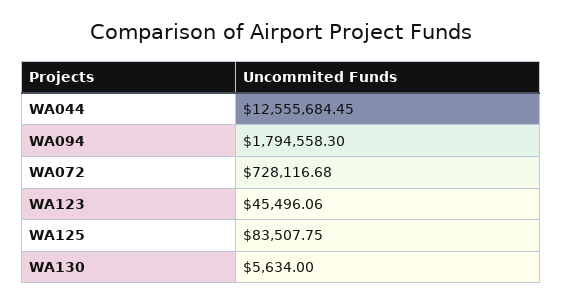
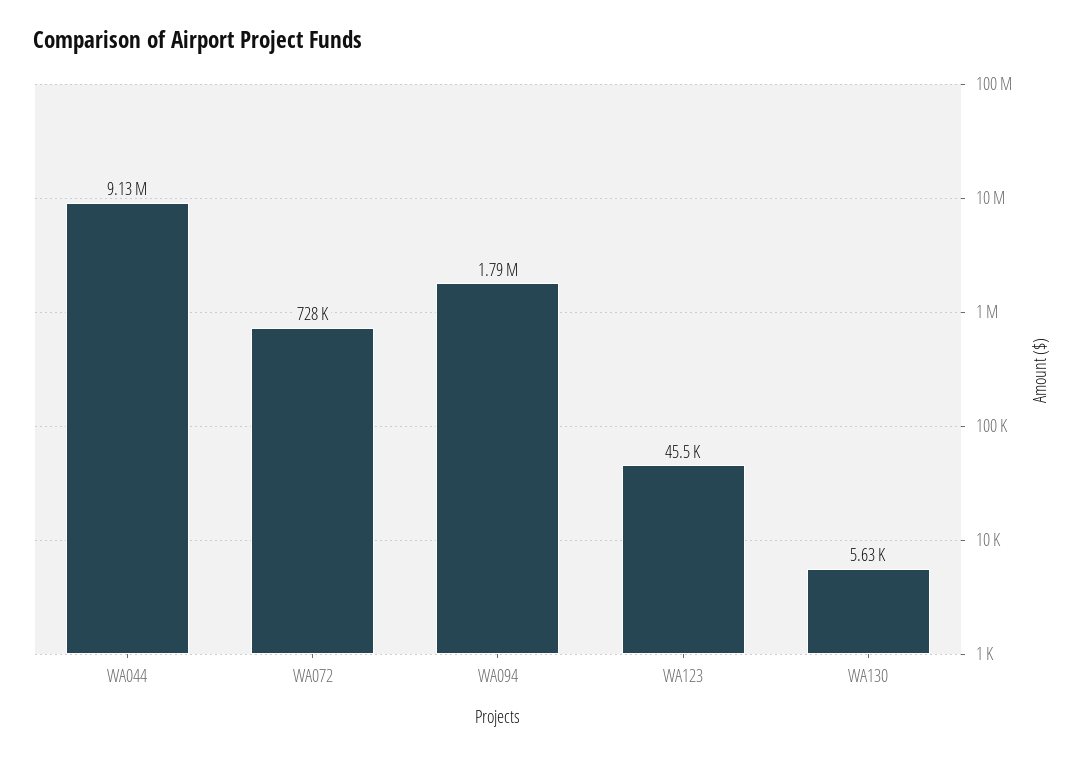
  {
-   "WA044": 12555684.45,
+   "WA044": 9130000,
    "WA094": 1794558.3,
    "WA072": 728116.68,
    "WA123": 45496.06,
-   "WA125": 83507.75,
    "WA130": 5634
  }

